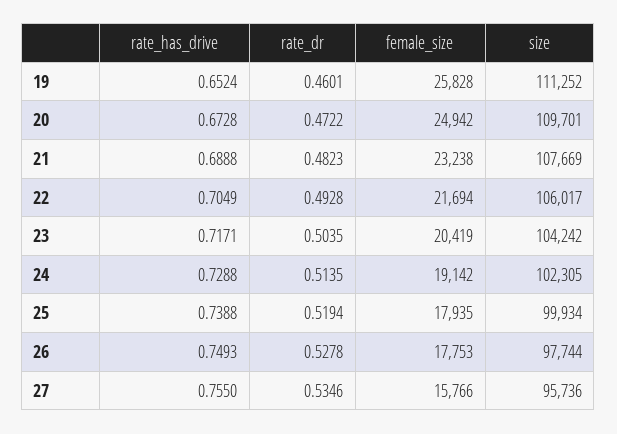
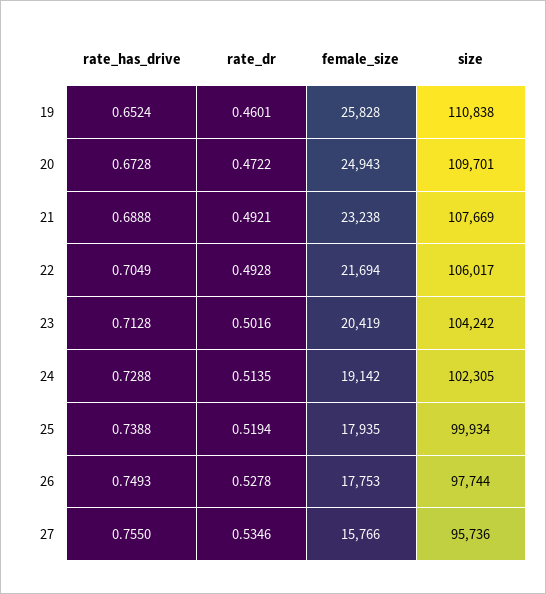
  {
    "rate_has_drive": {
      "19": 0.6524,
      "20": 0.6728,
      "21": 0.6888,
      "22": 0.7049,
-     "23": 0.7171,
+     "23": 0.7128,
      "24": 0.7288,
      "25": 0.7388,
      "26": 0.7493,
      "27": 0.755
    },
    "rate_dr": {
      "19": 0.4601,
      "20": 0.4722,
-     "21": 0.4823,
+     "21": 0.4921,
      "22": 0.4928,
-     "23": 0.5035,
+     "23": 0.5016,
      "24": 0.5135,
      "25": 0.5194,
      "26": 0.5278,
      "27": 0.5346
    },
    "female_size": {
      "19": 25828,
-     "20": 24942,
+     "20": 24943,
      "21": 23238,
      "22": 21694,
      "23": 20419,
      "24": 19142,
      "25": 17935,
      "26": 17753,
      "27": 15766
    },
    "size": {
-     "19": 111252,
+     "19": 110838,
      "20": 109701,
      "21": 107669,
      "22": 106017,
      "23": 104242,
      "24": 102305,
      "25": 99934,
      "26": 97744,
      "27": 95736
    }
  }

